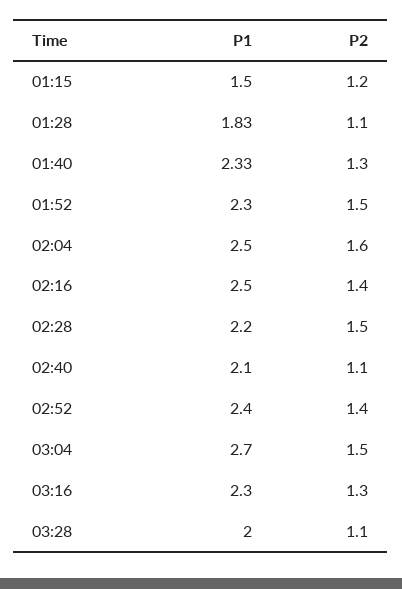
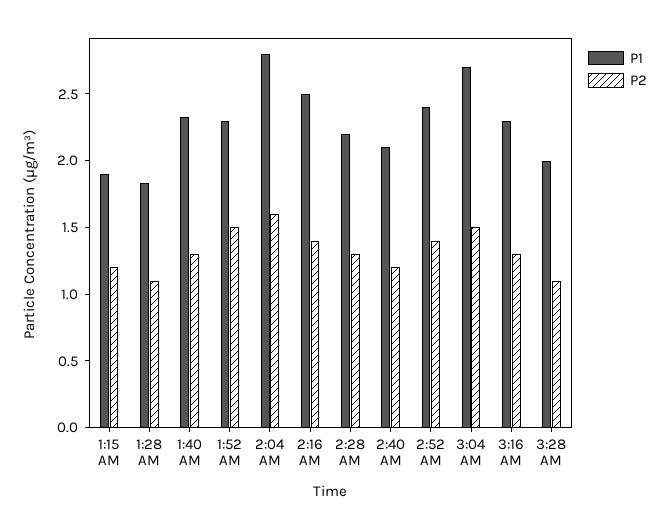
  {
    "P1": {
-     "01:15": 1.5,
+     "01:15": 1.9,
      "01:28": 1.83,
      "01:40": 2.33,
      "01:52": 2.3,
-     "02:04": 2.5,
+     "02:04": 2.8,
      "02:16": 2.5,
      "02:28": 2.2,
      "02:40": 2.1,
      "02:52": 2.4,
      "03:04": 2.7,
      "03:16": 2.3,
      "03:28": 2
    },
    "P2": {
      "01:15": 1.2,
      "01:28": 1.1,
      "01:40": 1.3,
      "01:52": 1.5,
      "02:04": 1.6,
      "02:16": 1.4,
-     "02:28": 1.5,
+     "02:28": 1.3,
-     "02:40": 1.1,
+     "02:40": 1.2,
      "02:52": 1.4,
      "03:04": 1.5,
      "03:16": 1.3,
      "03:28": 1.1
    }
  }

